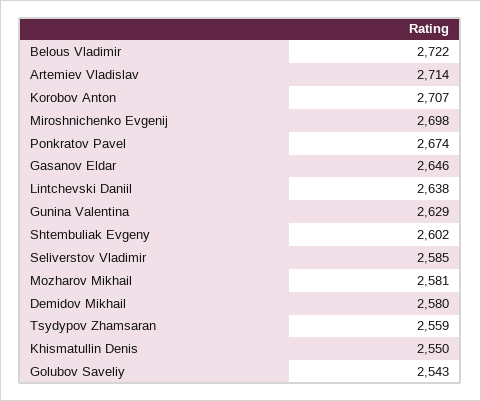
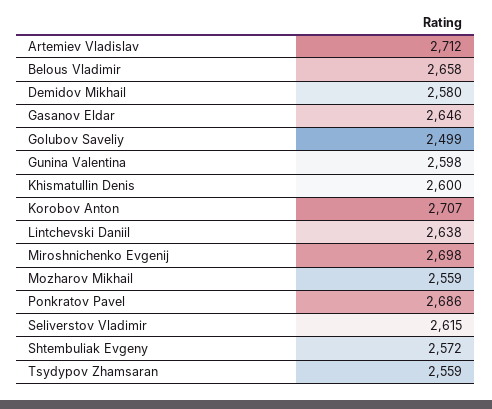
  {
-   "Belous Vladimir": 2722,
+   "Belous Vladimir": 2658,
-   "Artemiev Vladislav": 2714,
+   "Artemiev Vladislav": 2712,
    "Korobov Anton": 2707,
    "Miroshnichenko Evgenij": 2698,
-   "Ponkratov Pavel": 2674,
+   "Ponkratov Pavel": 2686,
    "Gasanov Eldar": 2646,
    "Lintchevski Daniil": 2638,
-   "Gunina Valentina": 2629,
+   "Gunina Valentina": 2598,
-   "Shtembuliak Evgeny": 2602,
+   "Shtembuliak Evgeny": 2572,
-   "Seliverstov Vladimir": 2585,
+   "Seliverstov Vladimir": 2615,
-   "Mozharov Mikhail": 2581,
+   "Mozharov Mikhail": 2559,
    "Demidov Mikhail": 2580,
    "Tsydypov Zhamsaran": 2559,
-   "Khismatullin Denis": 2550,
+   "Khismatullin Denis": 2600,
-   "Golubov Saveliy": 2543
+   "Golubov Saveliy": 2499
  }

